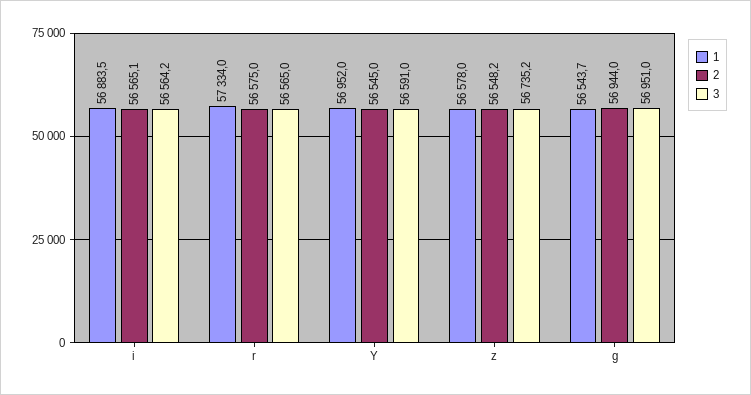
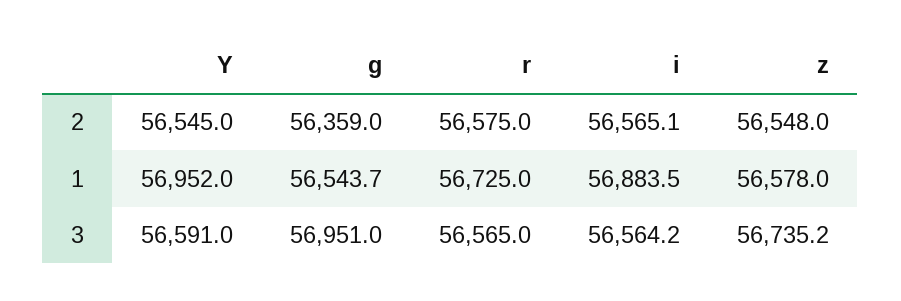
  {
    "1": {
      "i": 56883.5,
-     "r": 57334,
+     "r": 56725,
      "Y": 56952,
      "z": 56578,
      "g": 56543.7
    },
    "2": {
      "i": 56565.1,
      "r": 56575,
      "Y": 56545,
-     "z": 56548.2,
+     "z": 56548,
-     "g": 56944
+     "g": 56359
    },
    "3": {
      "i": 56564.2,
      "r": 56565,
      "Y": 56591,
      "z": 56735.2,
      "g": 56951
    }
  }

